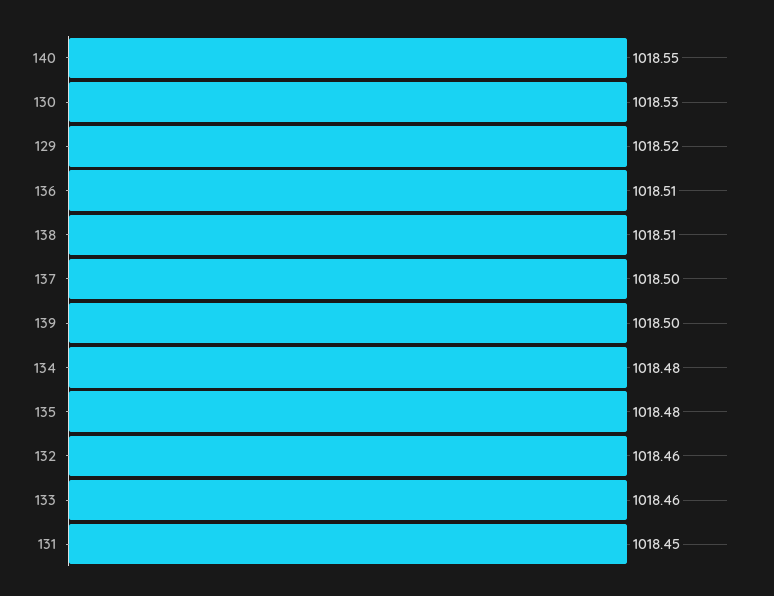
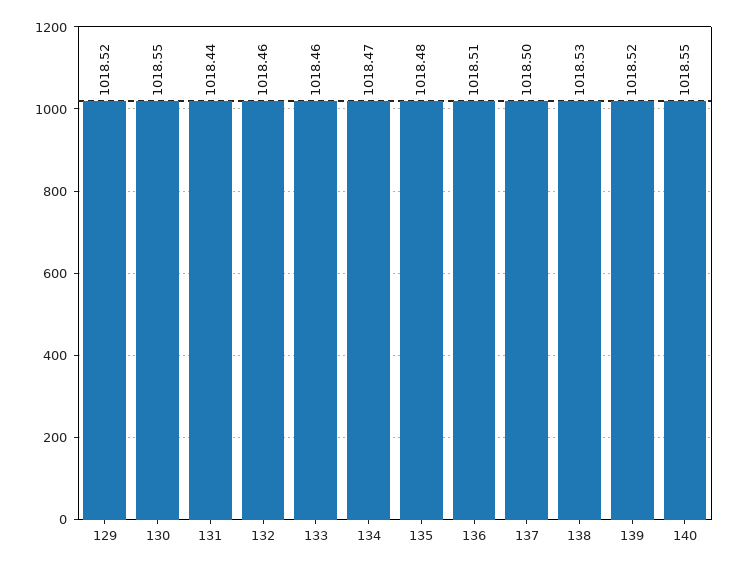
  {
    "140": 1018.55,
-   "130": 1018.53,
+   "130": 1018.55,
    "129": 1018.52,
    "136": 1018.51,
-   "138": 1018.51,
+   "138": 1018.53,
    "137": 1018.5,
-   "139": 1018.5,
+   "139": 1018.52,
-   "134": 1018.48,
+   "134": 1018.47,
    "135": 1018.48,
    "132": 1018.46,
    "133": 1018.46,
-   "131": 1018.45
+   "131": 1018.44
  }

